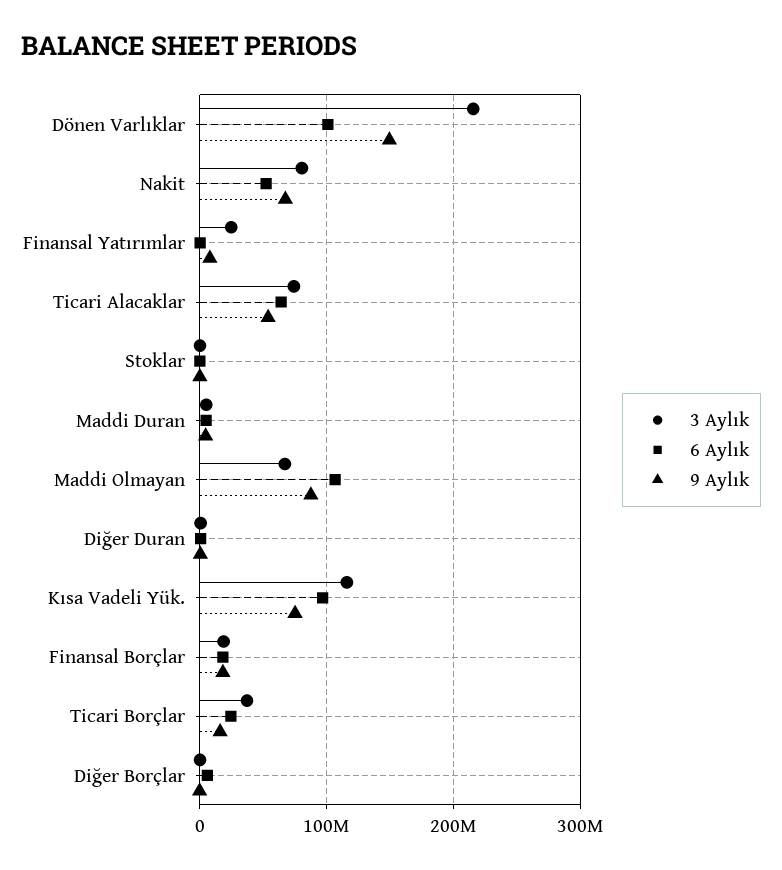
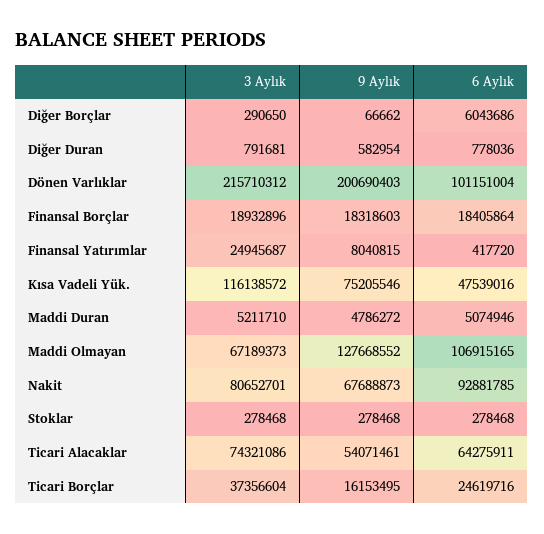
  {
    "3 Aylık": {
      "Dönen Varlıklar": 215710312,
      "Nakit": 80652701,
      "Finansal Yatırımlar": 24945687,
      "Ticari Alacaklar": 74321086,
      "Stoklar": 278468,
      "Maddi Duran": 5211710,
      "Maddi Olmayan": 67189373,
      "Diğer Duran": 791681,
      "Kısa Vadeli Yük.": 116138572,
      "Finansal Borçlar": 18932896,
      "Ticari Borçlar": 37356604,
      "Diğer Borçlar": 290650
    },
    "6 Aylık": {
      "Dönen Varlıklar": 101151004,
-     "Nakit": 50000000,
+     "Nakit": 92881785,
      "Finansal Yatırımlar": 417720,
      "Ticari Alacaklar": 64275911,
      "Stoklar": 278468,
      "Maddi Duran": 5074946,
      "Maddi Olmayan": 106915165,
      "Diğer Duran": 778036,
-     "Kısa Vadeli Yük.": 100000000,
+     "Kısa Vadeli Yük.": 47539016,
      "Finansal Borçlar": 18405864,
      "Ticari Borçlar": 24619716,
      "Diğer Borçlar": 6043686
    },
    "9 Aylık": {
-     "Dönen Varlıklar": 150000000,
+     "Dönen Varlıklar": 200690403,
      "Nakit": 67688873,
      "Finansal Yatırımlar": 8040815,
      "Ticari Alacaklar": 54071461,
      "Stoklar": 278468,
      "Maddi Duran": 4786272,
-     "Maddi Olmayan": 90000000,
+     "Maddi Olmayan": 127668552,
      "Diğer Duran": 582954,
      "Kısa Vadeli Yük.": 75205546,
      "Finansal Borçlar": 18318603,
      "Ticari Borçlar": 16153495,
      "Diğer Borçlar": 66662
    }
  }

